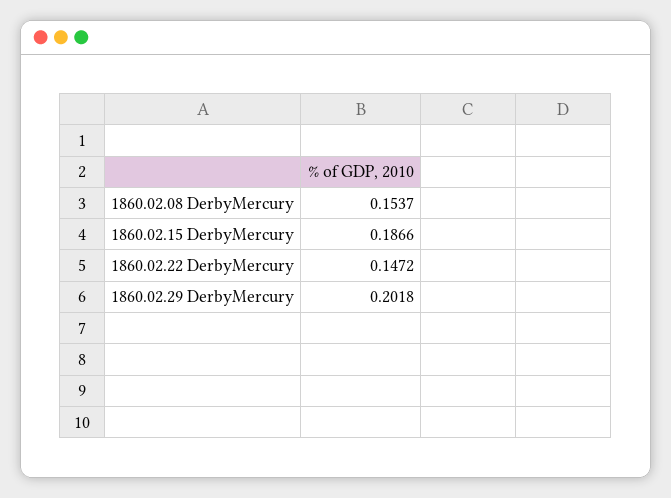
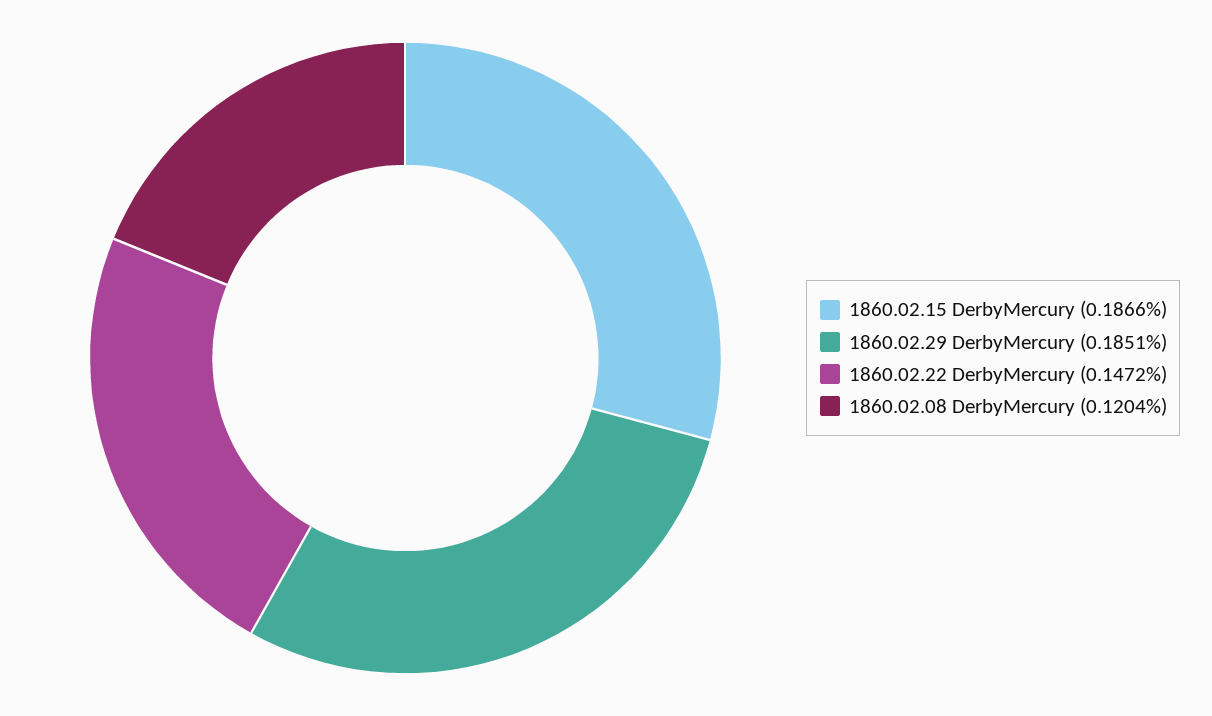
  {
-   "1860.02.08 DerbyMercury": 0.1537,
+   "1860.02.08 DerbyMercury": 0.1204,
    "1860.02.15 DerbyMercury": 0.1866,
    "1860.02.22 DerbyMercury": 0.1472,
-   "1860.02.29 DerbyMercury": 0.2018
+   "1860.02.29 DerbyMercury": 0.1851
  }

